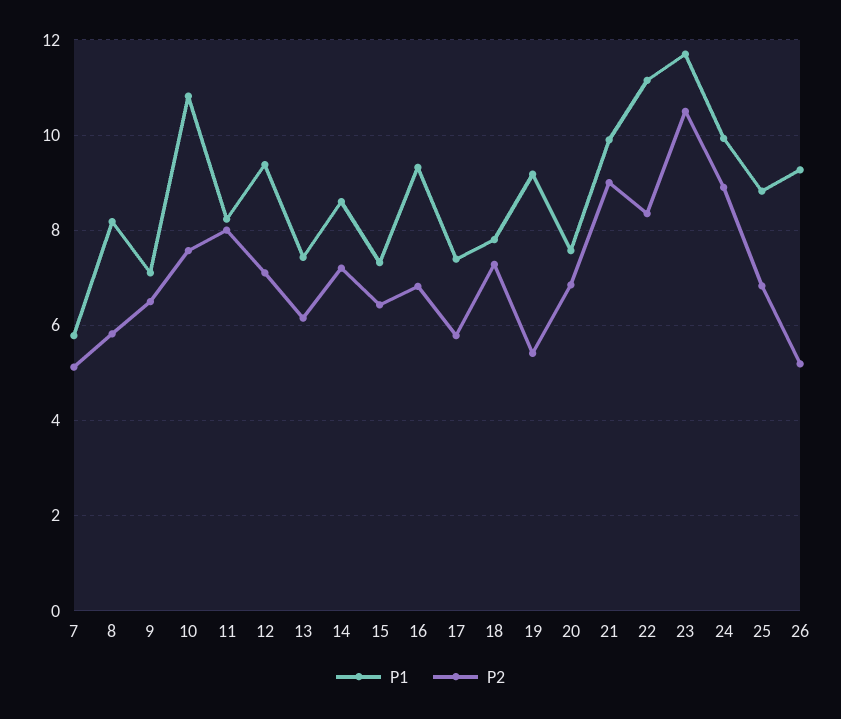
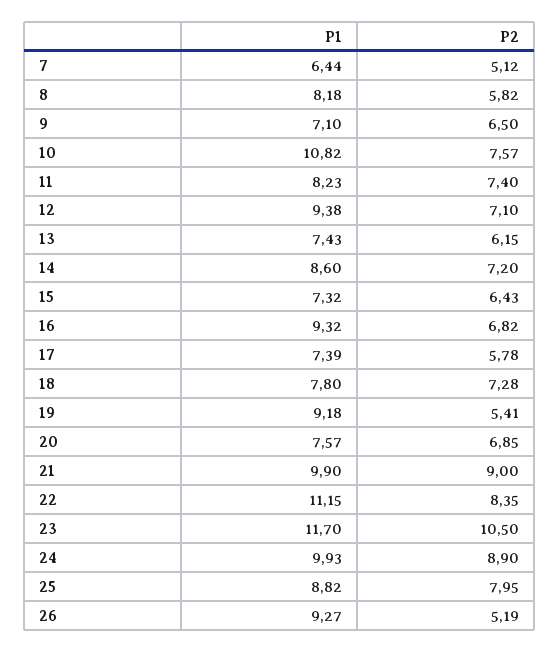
  {
    "P1": {
-     "7": 5.8,
+     "7": 6.44,
      "8": 8.18,
      "9": 7.1,
      "10": 10.82,
      "11": 8.23,
      "12": 9.38,
      "13": 7.43,
      "14": 8.6,
      "15": 7.32,
      "16": 9.32,
      "17": 7.39,
      "18": 7.8,
      "19": 9.18,
      "20": 7.57,
      "21": 9.9,
      "22": 11.15,
      "23": 11.7,
      "24": 9.93,
      "25": 8.82,
      "26": 9.27
    },
    "P2": {
      "7": 5.12,
      "8": 5.82,
      "9": 6.5,
      "10": 7.57,
-     "11": 8,
+     "11": 7.4,
      "12": 7.1,
      "13": 6.15,
      "14": 7.2,
      "15": 6.43,
      "16": 6.82,
      "17": 5.78,
      "18": 7.28,
      "19": 5.41,
      "20": 6.85,
      "21": 9,
      "22": 8.35,
      "23": 10.5,
      "24": 8.9,
-     "25": 6.8,
+     "25": 7.95,
      "26": 5.19
    }
  }

